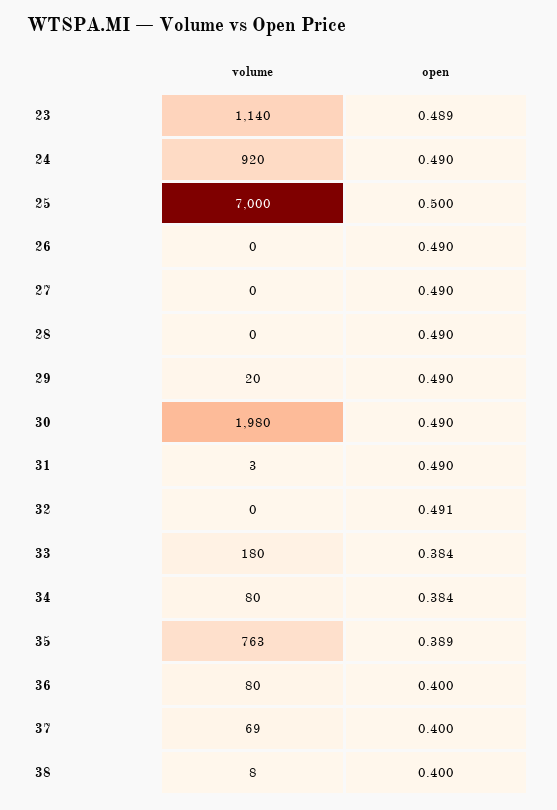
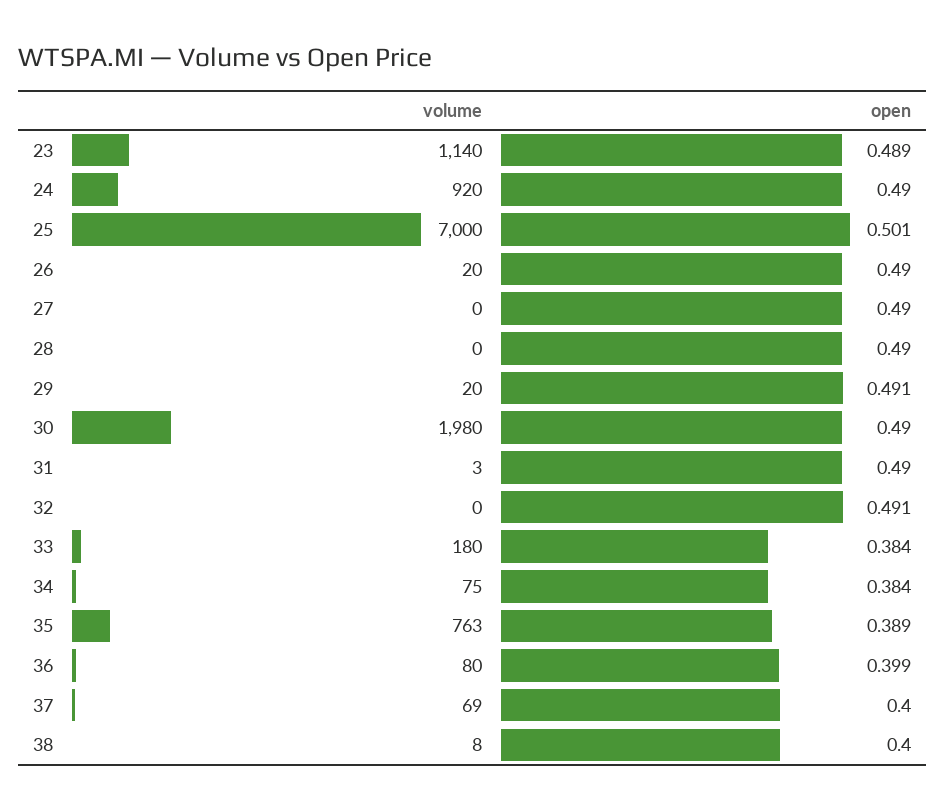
  {
    "volume": {
      "23": 1140,
      "24": 920,
      "25": 7000,
-     "26": 0,
+     "26": 20,
      "27": 0,
      "28": 0,
      "29": 20,
      "30": 1980,
      "31": 3,
      "32": 0,
      "33": 180,
-     "34": 80,
+     "34": 75,
      "35": 763,
      "36": 80,
      "37": 69,
      "38": 8
    },
    "open": {
      "23": 0.489,
      "24": 0.49,
-     "25": 0.5,
+     "25": 0.501,
      "26": 0.49,
      "27": 0.49,
      "28": 0.49,
-     "29": 0.49,
+     "29": 0.491,
      "30": 0.49,
      "31": 0.49,
      "32": 0.491,
      "33": 0.384,
      "34": 0.384,
      "35": 0.389,
-     "36": 0.4,
+     "36": 0.399,
      "37": 0.4,
      "38": 0.4
    }
  }

